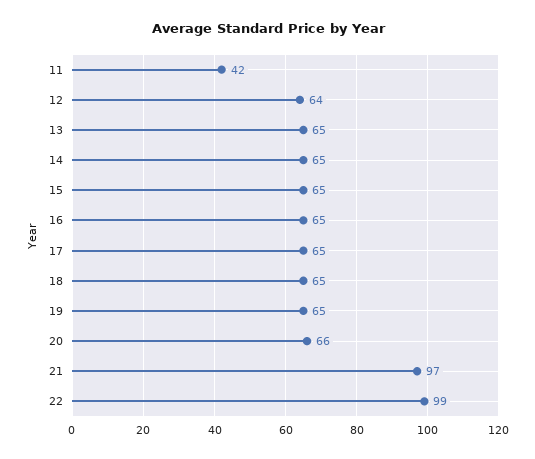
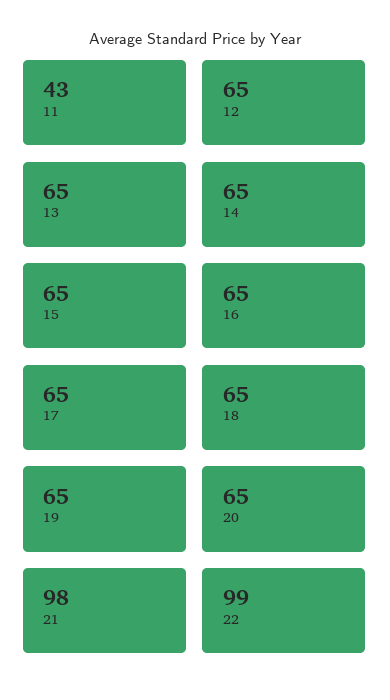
  {
-   "11": 42,
+   "11": 43,
-   "12": 64,
+   "12": 65,
    "13": 65,
    "14": 65,
    "15": 65,
    "16": 65,
    "17": 65,
    "18": 65,
    "19": 65,
-   "20": 66,
+   "20": 65,
-   "21": 97,
+   "21": 98,
    "22": 99
  }

